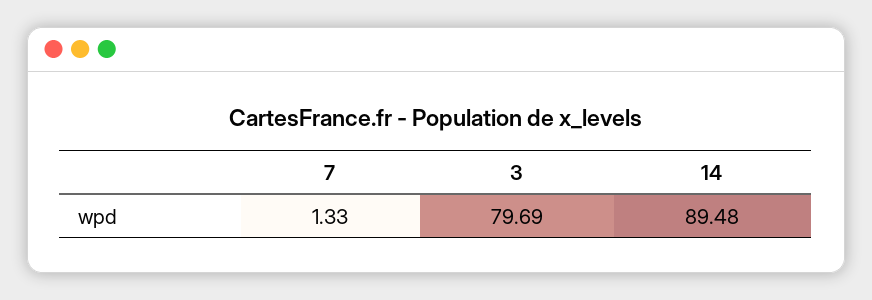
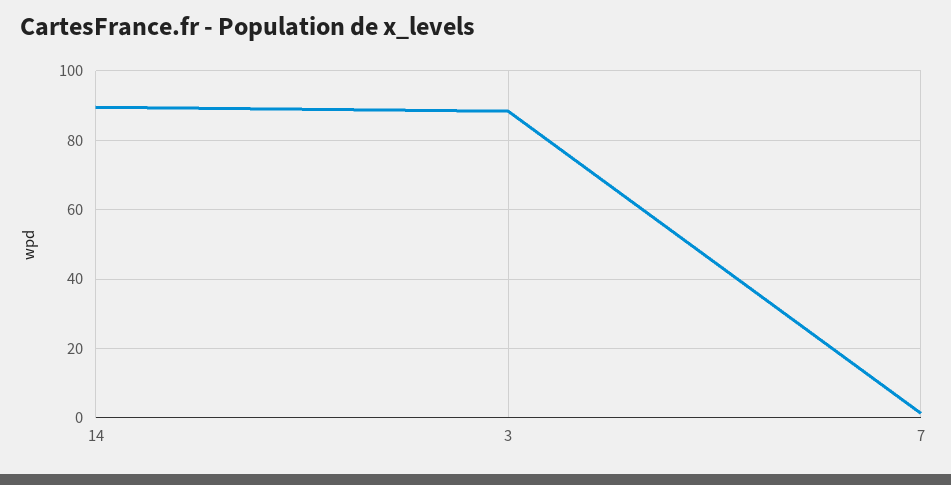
  {
    "7": 1.33,
-   "3": 79.69,
+   "3": 88,
    "14": 89.48
  }

